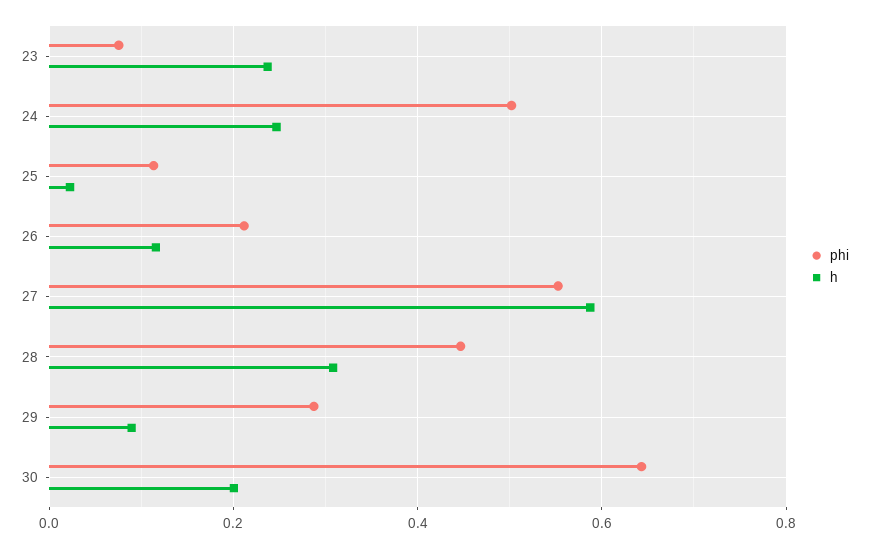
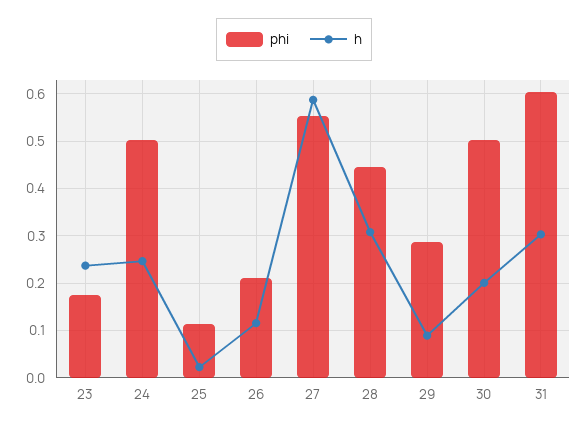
  {
    "phi": {
-     "23": 0.08,
+     "23": 0.18,
      "24": 0.5,
      "25": 0.12,
      "26": 0.22,
      "27": 0.56,
      "28": 0.44,
      "29": 0.28,
-     "30": 0.64
+     "30": 0.5,
+     "31": 0.6
    },
    "h": {
      "23": 0.24,
      "24": 0.24,
      "25": 0.02,
      "26": 0.12,
      "27": 0.58,
      "28": 0.3,
      "29": 0.08,
-     "30": 0.2
+     "30": 0.2,
+     "31": 0.3
    }
  }

